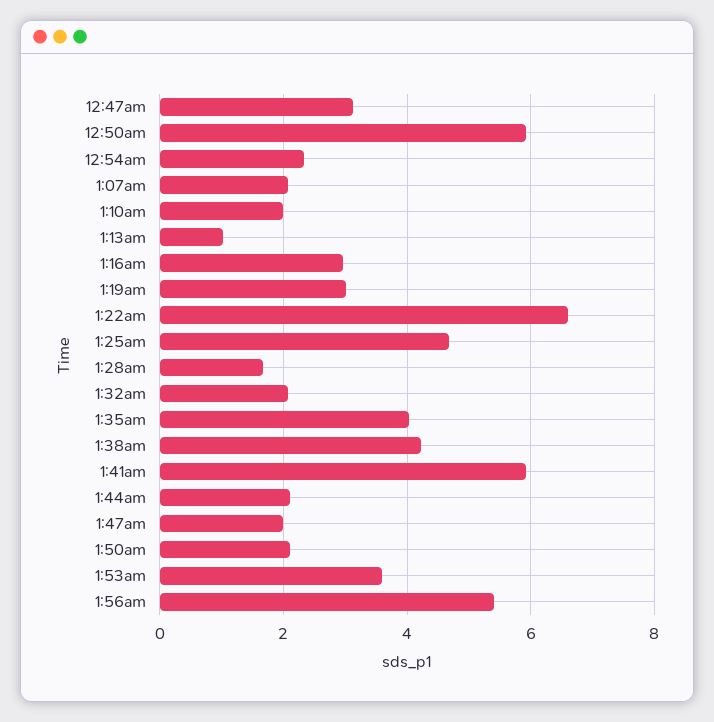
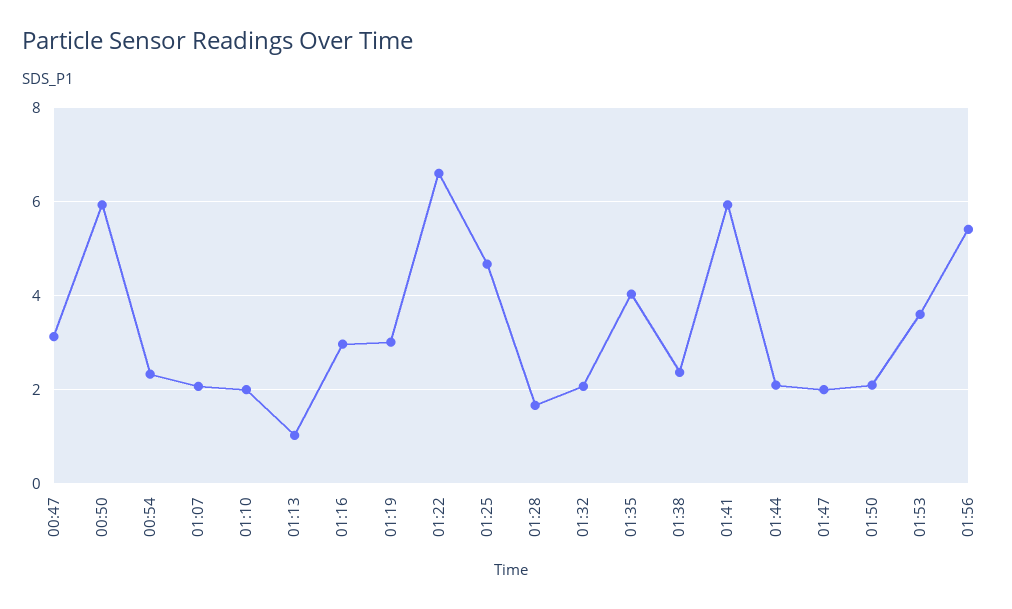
  {
    "12:47am": 3.2,
    "12:50am": 6,
    "12:54am": 2.4,
    "1:07am": 2,
    "1:10am": 2,
    "1:13am": 1,
    "1:16am": 3,
    "1:19am": 3,
    "1:22am": 6.6,
    "1:25am": 4.6,
    "1:28am": 1.6,
    "1:32am": 2,
    "1:35am": 4,
-   "1:38am": 4.2,
+   "1:38am": 2.4,
    "1:41am": 6,
    "1:44am": 2.2,
    "1:47am": 2,
    "1:50am": 2.2,
    "1:53am": 3.6,
    "1:56am": 5.4
  }

